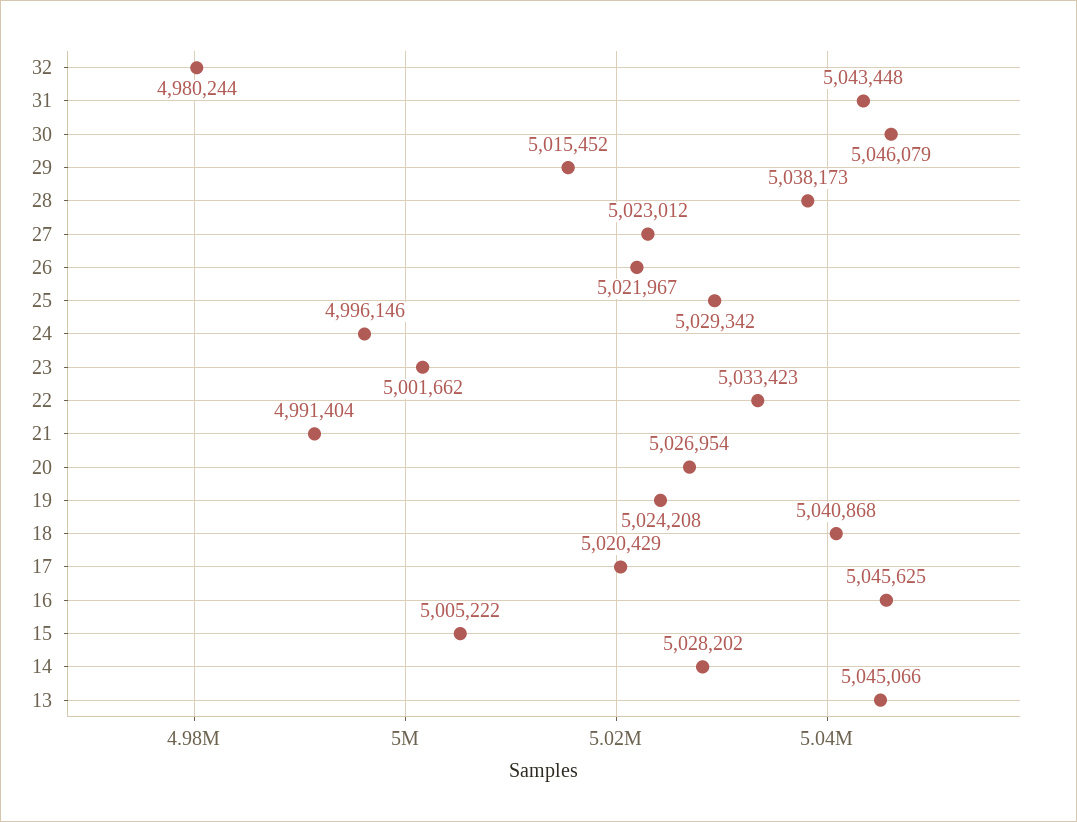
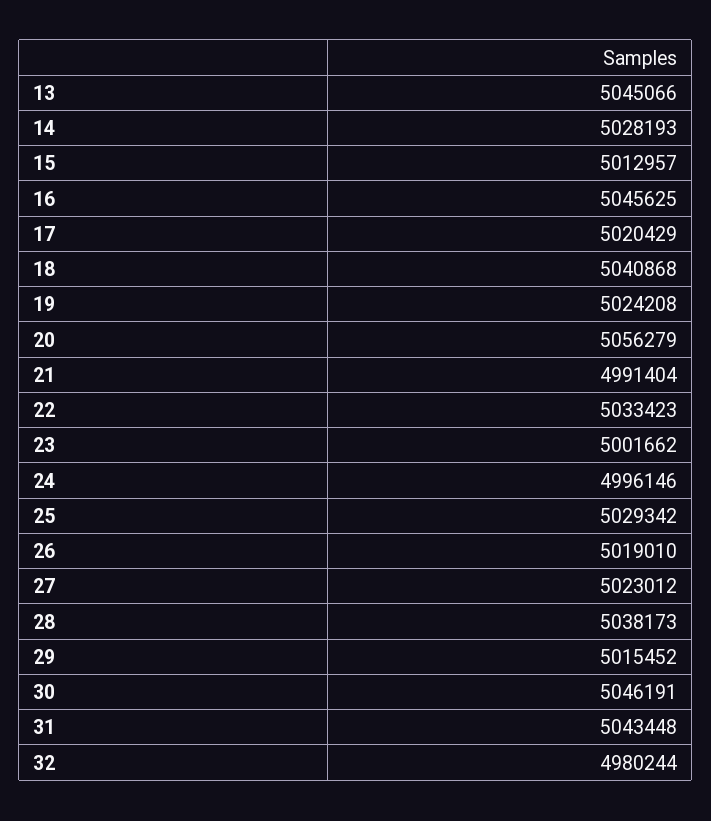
  {
    "32": 4980244,
    "31": 5043448,
-   "30": 5046079,
+   "30": 5046191,
    "29": 5015452,
    "28": 5038173,
    "27": 5023012,
-   "26": 5021967,
+   "26": 5019010,
    "25": 5029342,
    "24": 4996146,
    "23": 5001662,
    "22": 5033423,
    "21": 4991404,
-   "20": 5026954,
+   "20": 5056279,
    "19": 5024208,
    "18": 5040868,
    "17": 5020429,
    "16": 5045625,
-   "15": 5005222,
+   "15": 5012957,
-   "14": 5028202,
+   "14": 5028193,
    "13": 5045066
  }

